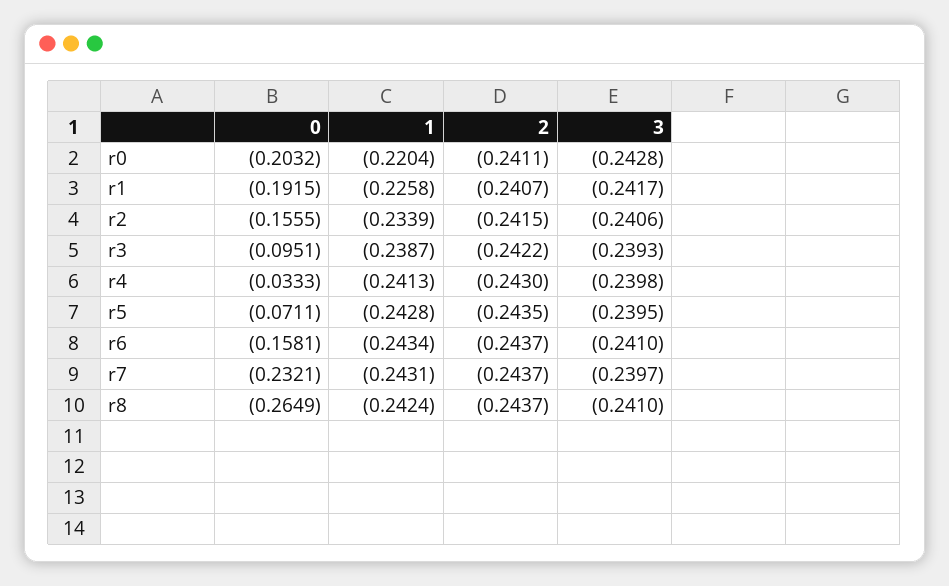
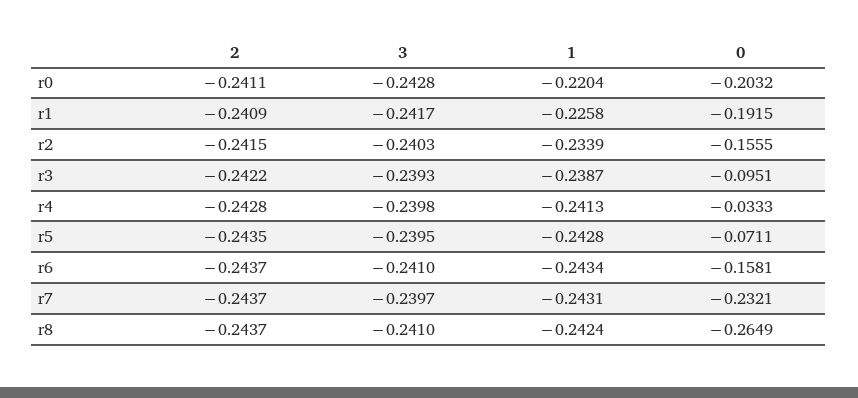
  {
    "0": {
      "r0": -0.2032,
      "r1": -0.1915,
      "r2": -0.1555,
      "r3": -0.0951,
      "r4": -0.0333,
      "r5": -0.0711,
      "r6": -0.1581,
      "r7": -0.2321,
      "r8": -0.2649
    },
    "1": {
      "r0": -0.2204,
      "r1": -0.2258,
      "r2": -0.2339,
      "r3": -0.2387,
      "r4": -0.2413,
      "r5": -0.2428,
      "r6": -0.2434,
      "r7": -0.2431,
      "r8": -0.2424
    },
    "2": {
      "r0": -0.2411,
-     "r1": -0.2407,
+     "r1": -0.2409,
      "r2": -0.2415,
      "r3": -0.2422,
-     "r4": -0.243,
+     "r4": -0.2428,
      "r5": -0.2435,
      "r6": -0.2437,
      "r7": -0.2437,
      "r8": -0.2437
    },
    "3": {
      "r0": -0.2428,
      "r1": -0.2417,
-     "r2": -0.2406,
+     "r2": -0.2403,
      "r3": -0.2393,
      "r4": -0.2398,
      "r5": -0.2395,
      "r6": -0.241,
      "r7": -0.2397,
      "r8": -0.241
    }
  }

